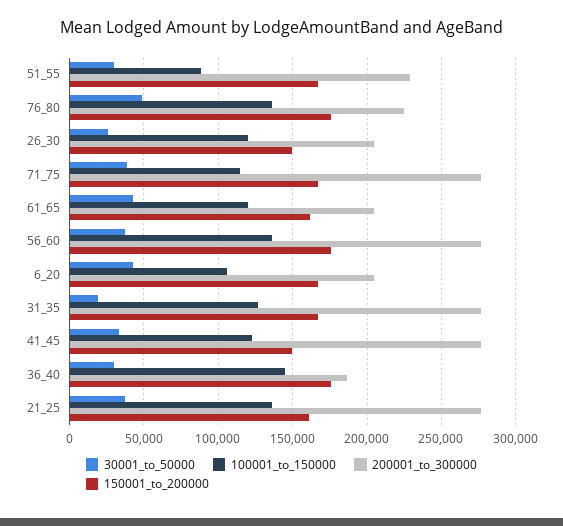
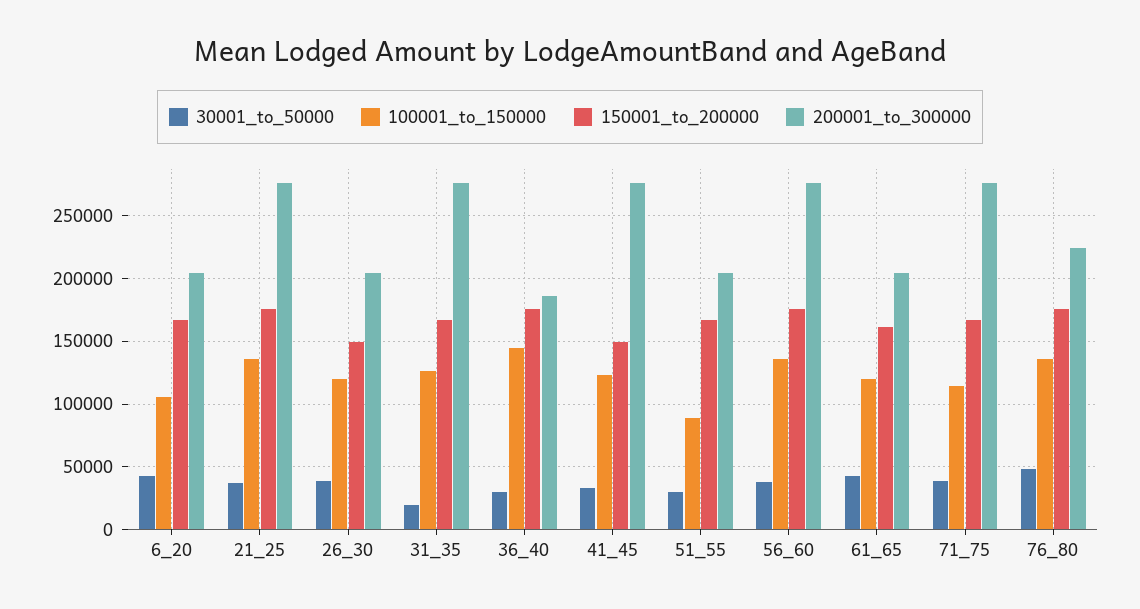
  {
    "30001_to_50000": {
      "51_55": 30000,
      "76_80": 50000,
-     "26_30": 25000,
+     "26_30": 40000,
      "71_75": 40000,
      "61_65": 45000,
      "56_60": 40000,
      "6_20": 45000,
      "31_35": 20000,
      "41_45": 35000,
      "36_40": 30000,
      "21_25": 35000
    },
    "100001_to_150000": {
      "51_55": 90000,
      "76_80": 135000,
      "26_30": 120000,
      "71_75": 115000,
      "61_65": 120000,
      "56_60": 135000,
      "6_20": 105000,
      "31_35": 125000,
      "41_45": 125000,
      "36_40": 145000,
      "21_25": 135000
    },
    "200001_to_300000": {
-     "51_55": 230000,
+     "51_55": 205000,
      "76_80": 225000,
      "26_30": 205000,
      "71_75": 275000,
      "61_65": 205000,
      "56_60": 275000,
      "6_20": 205000,
      "31_35": 275000,
      "41_45": 275000,
      "36_40": 185000,
      "21_25": 275000
    },
    "150001_to_200000": {
      "51_55": 165000,
      "76_80": 175000,
      "26_30": 150000,
      "71_75": 165000,
      "61_65": 160000,
      "56_60": 175000,
      "6_20": 165000,
      "31_35": 165000,
      "41_45": 150000,
      "36_40": 175000,
-     "21_25": 160000
+     "21_25": 175000
    }
  }

